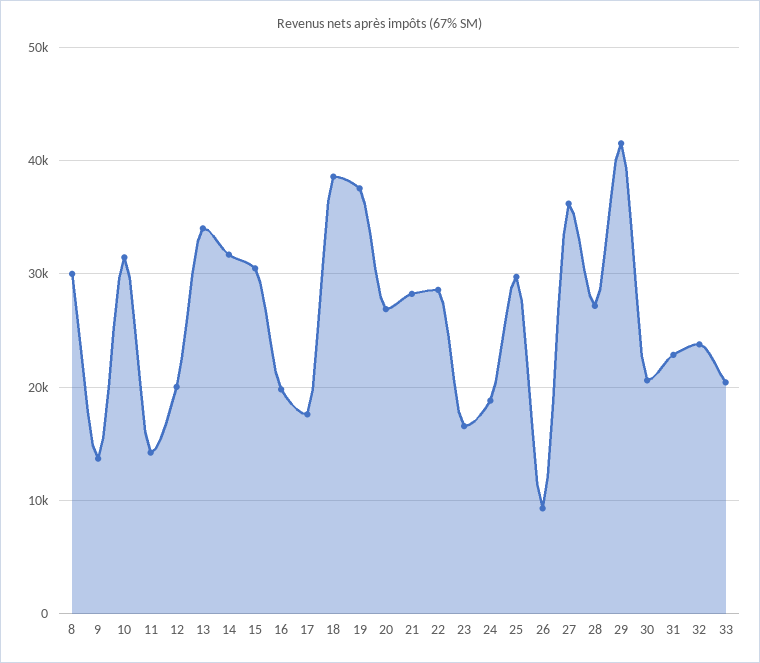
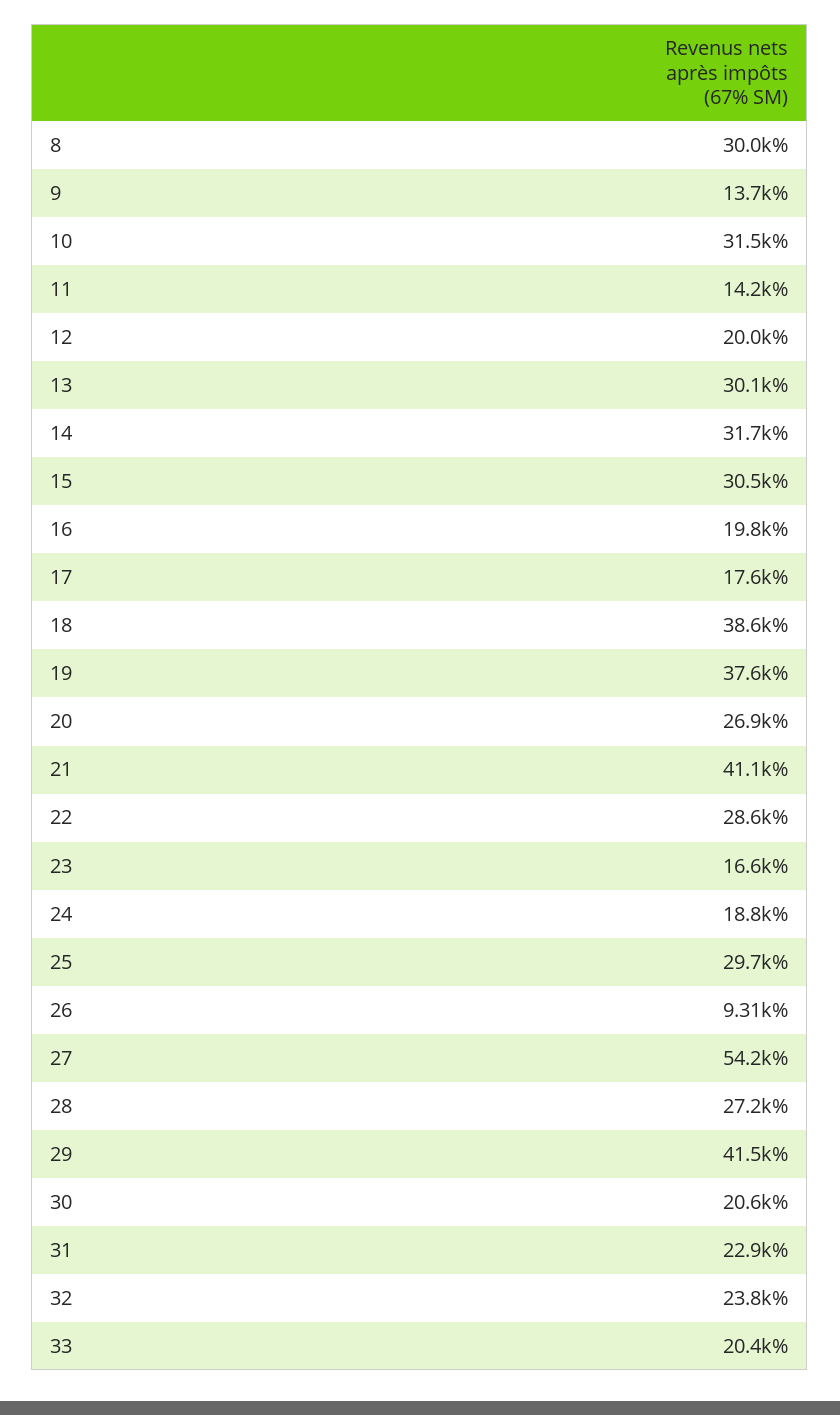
  {
    "8": 30000,
    "9": 13700,
    "10": 31500,
    "11": 14200,
    "12": 20000,
-   "13": 34000,
+   "13": 30100,
    "14": 31700,
    "15": 30500,
    "16": 19800,
    "17": 17600,
    "18": 38600,
    "19": 37600,
    "20": 26900,
-   "21": 28000,
+   "21": 41100,
    "22": 28600,
    "23": 16600,
    "24": 18800,
    "25": 29700,
    "26": 9310,
-   "27": 36000,
+   "27": 54200,
    "28": 27200,
    "29": 41500,
    "30": 20600,
    "31": 22900,
    "32": 23800,
    "33": 20400
  }

